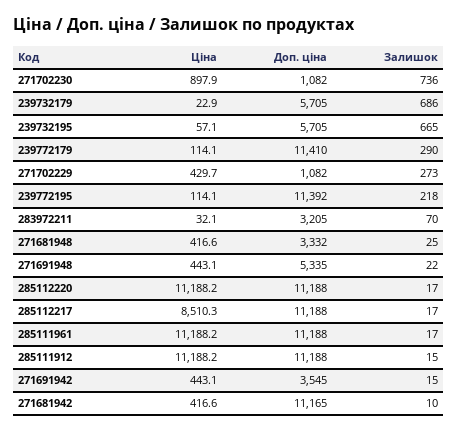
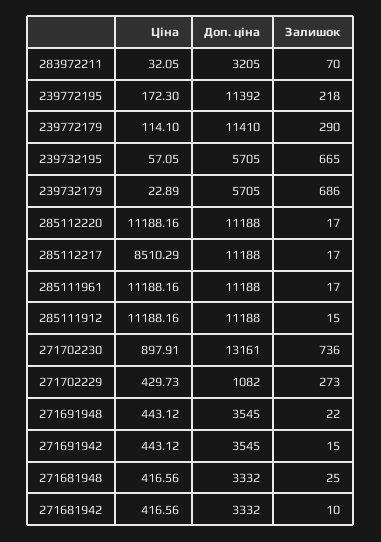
  {
    "Ціна": {
      "271702230": 897.91,
      "239732179": 22.89,
      "239732195": 57.05,
      "239772179": 114.1,
      "271702229": 429.73,
-     "239772195": 114.1,
+     "239772195": 172.3,
      "283972211": 32.05,
      "271681948": 416.56,
      "271691948": 443.12,
      "285112220": 11188.16,
      "285112217": 8510.29,
      "285111961": 11188.16,
      "285111912": 11188.16,
      "271691942": 443.12,
      "271681942": 416.56
    },
    "Доп. ціна": {
-     "271702230": 1082,
+     "271702230": 13161,
      "239732179": 5705,
      "239732195": 5705,
      "239772179": 11410,
      "271702229": 1082,
      "239772195": 11392,
      "283972211": 3205,
      "271681948": 3332,
-     "271691948": 5335,
+     "271691948": 3545,
      "285112220": 11188,
      "285112217": 11188,
      "285111961": 11188,
      "285111912": 11188,
      "271691942": 3545,
-     "271681942": 11165
+     "271681942": 3332
    },
    "Залишок": {
      "271702230": 736,
      "239732179": 686,
      "239732195": 665,
      "239772179": 290,
      "271702229": 273,
      "239772195": 218,
      "283972211": 70,
      "271681948": 25,
      "271691948": 22,
      "285112220": 17,
      "285112217": 17,
      "285111961": 17,
      "285111912": 15,
      "271691942": 15,
      "271681942": 10
    }
  }

